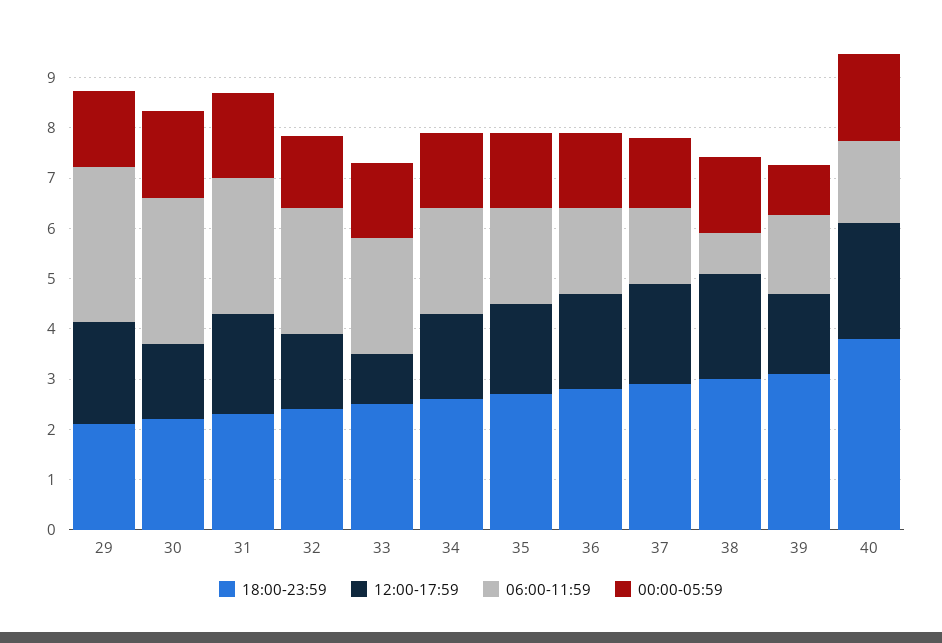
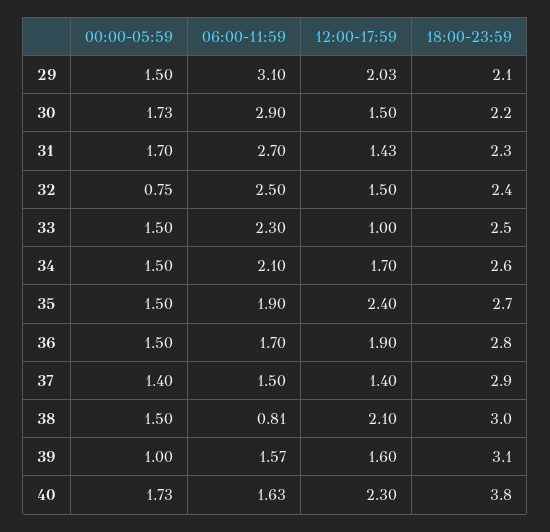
  {
    "18:00-23:59": {
      "29": 2.1,
      "30": 2.2,
      "31": 2.3,
      "32": 2.4,
      "33": 2.5,
      "34": 2.6,
      "35": 2.7,
      "36": 2.8,
      "37": 2.9,
      "38": 3,
      "39": 3.1,
      "40": 3.8
    },
    "12:00-17:59": {
      "29": 2.03,
      "30": 1.5,
-     "31": 2,
+     "31": 1.43,
      "32": 1.5,
      "33": 1,
      "34": 1.7,
-     "35": 1.8,
+     "35": 2.4,
      "36": 1.9,
-     "37": 2,
+     "37": 1.4,
      "38": 2.1,
      "39": 1.6,
      "40": 2.3
    },
    "06:00-11:59": {
      "29": 3.1,
      "30": 2.9,
      "31": 2.7,
      "32": 2.5,
      "33": 2.3,
      "34": 2.1,
      "35": 1.9,
      "36": 1.7,
      "37": 1.5,
      "38": 0.81,
      "39": 1.57,
      "40": 1.63
    },
    "00:00-05:59": {
      "29": 1.5,
      "30": 1.73,
      "31": 1.7,
-     "32": 1.4,
+     "32": 0.75,
      "33": 1.5,
      "34": 1.5,
      "35": 1.5,
      "36": 1.5,
      "37": 1.4,
      "38": 1.5,
      "39": 1,
      "40": 1.73
    }
  }

